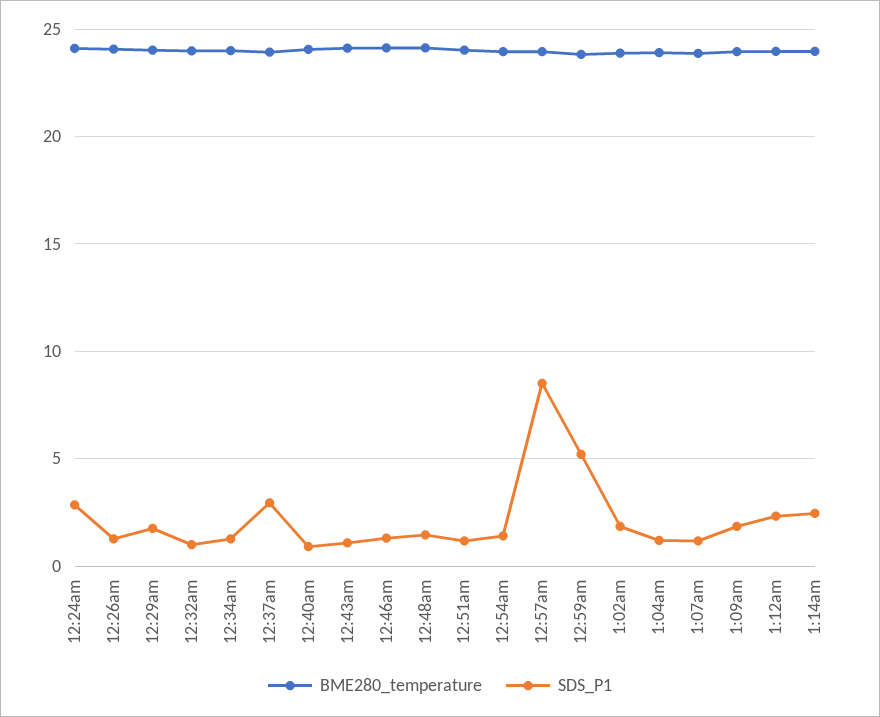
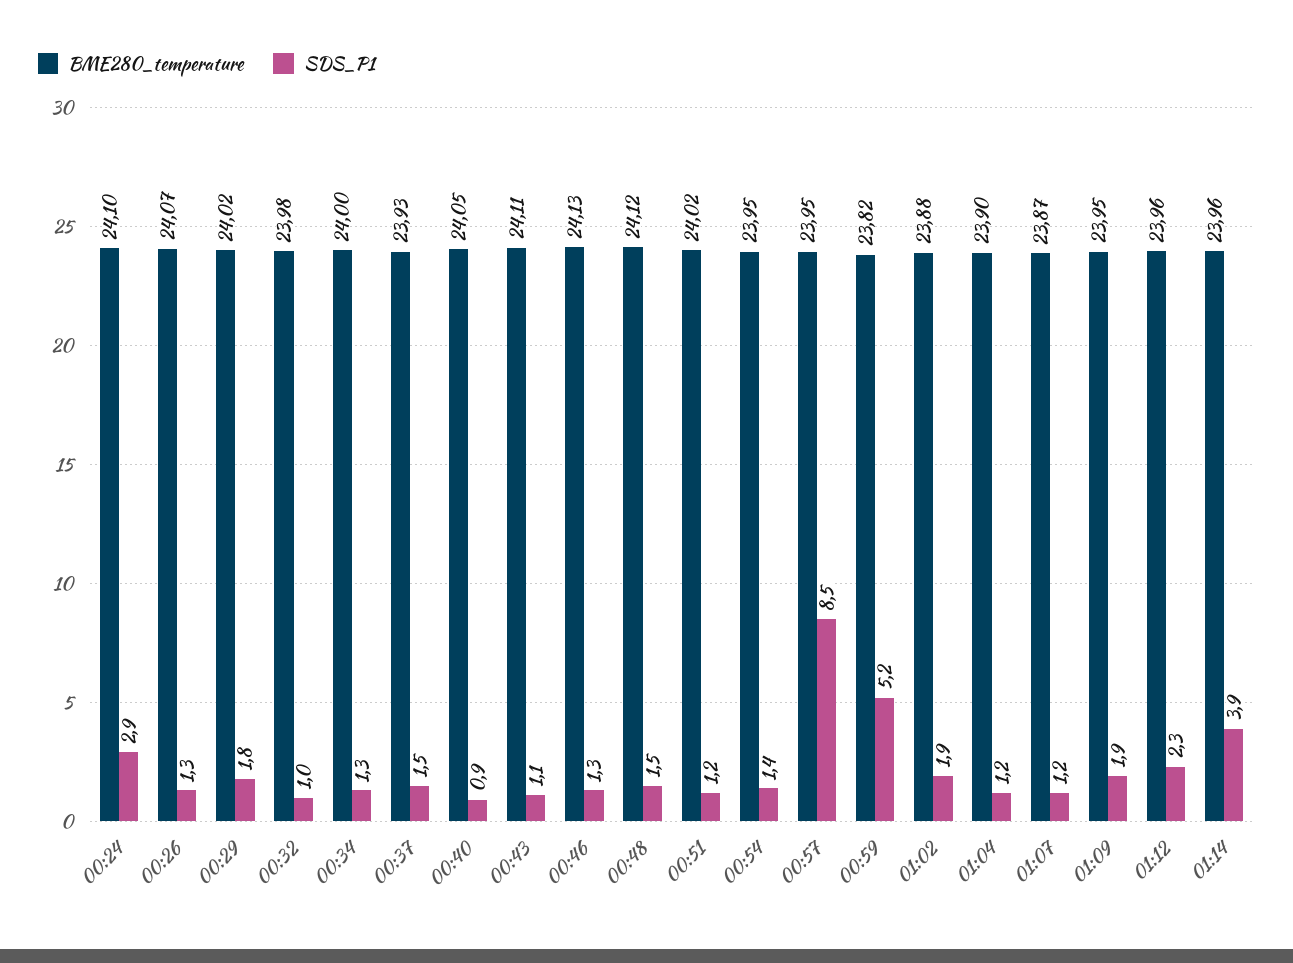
  {
    "BME280_temperature": {
      "12:24am": 24.1,
      "12:26am": 24.07,
      "12:29am": 24.02,
      "12:32am": 23.98,
      "12:34am": 24,
      "12:37am": 23.93,
      "12:40am": 24.05,
      "12:43am": 24.11,
      "12:46am": 24.13,
      "12:48am": 24.12,
      "12:51am": 24.02,
      "12:54am": 23.95,
      "12:57am": 23.95,
      "12:59am": 23.82,
      "1:02am": 23.88,
      "1:04am": 23.9,
      "1:07am": 23.87,
      "1:09am": 23.95,
      "1:12am": 23.96,
      "1:14am": 23.96
    },
    "SDS_P1": {
      "12:24am": 2.9,
      "12:26am": 1.3,
      "12:29am": 1.8,
      "12:32am": 1,
      "12:34am": 1.3,
-     "12:37am": 3,
+     "12:37am": 1.5,
      "12:40am": 0.9,
      "12:43am": 1.1,
      "12:46am": 1.3,
      "12:48am": 1.5,
      "12:51am": 1.2,
      "12:54am": 1.4,
      "12:57am": 8.5,
      "12:59am": 5.2,
      "1:02am": 1.9,
      "1:04am": 1.2,
      "1:07am": 1.2,
      "1:09am": 1.9,
      "1:12am": 2.3,
-     "1:14am": 2.5
+     "1:14am": 3.9
    }
  }

